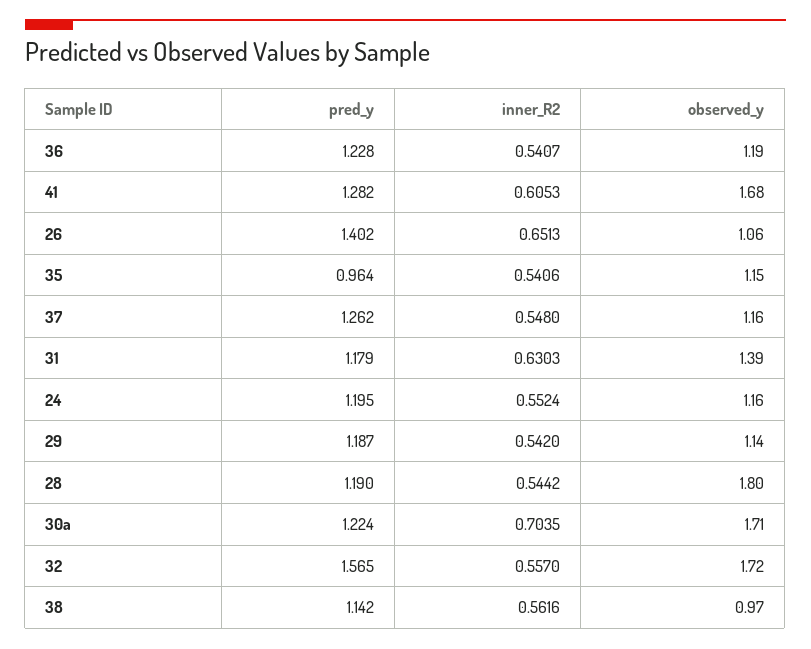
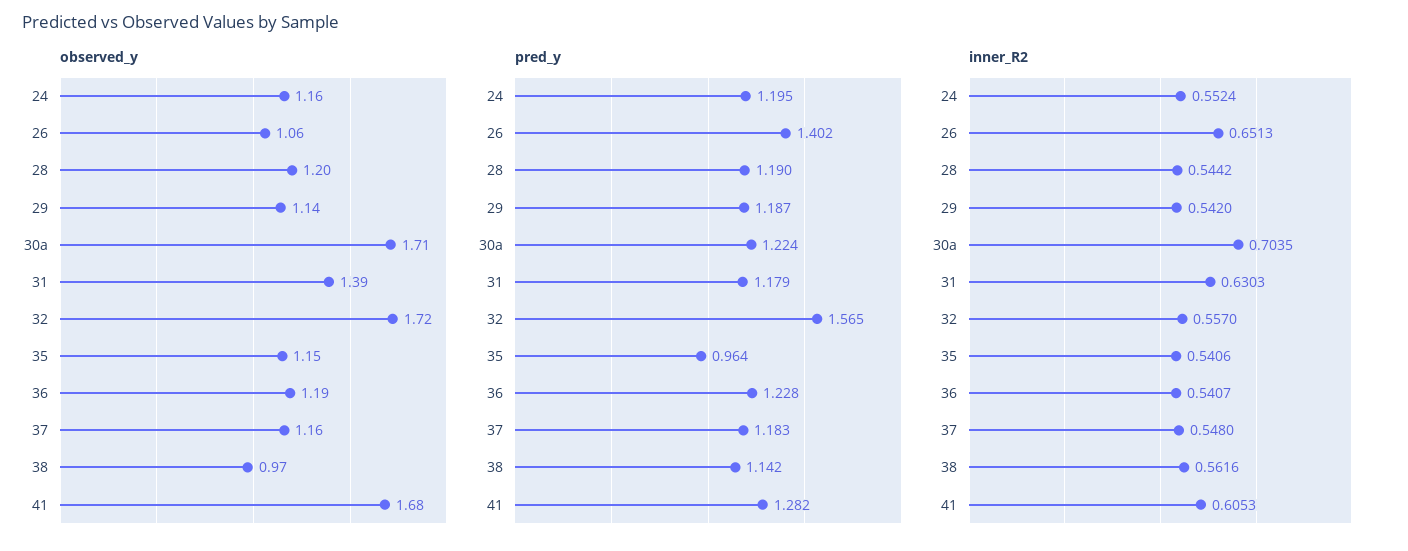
  {
    "pred_y": {
      "36": 1.228,
      "41": 1.282,
      "26": 1.402,
      "35": 0.964,
-     "37": 1.262,
+     "37": 1.183,
      "31": 1.179,
      "24": 1.195,
      "29": 1.187,
      "28": 1.19,
      "30a": 1.224,
      "32": 1.565,
      "38": 1.142
    },
    "inner_R2": {
      "36": 0.5407,
      "41": 0.6053,
      "26": 0.6513,
      "35": 0.5406,
      "37": 0.548,
      "31": 0.6303,
      "24": 0.5524,
      "29": 0.542,
      "28": 0.5442,
      "30a": 0.7035,
      "32": 0.557,
      "38": 0.5616
    },
    "observed_y": {
      "36": 1.19,
      "41": 1.68,
      "26": 1.06,
      "35": 1.15,
      "37": 1.16,
      "31": 1.39,
      "24": 1.16,
      "29": 1.14,
-     "28": 1.8,
+     "28": 1.2,
      "30a": 1.71,
      "32": 1.72,
      "38": 0.97
    }
  }

